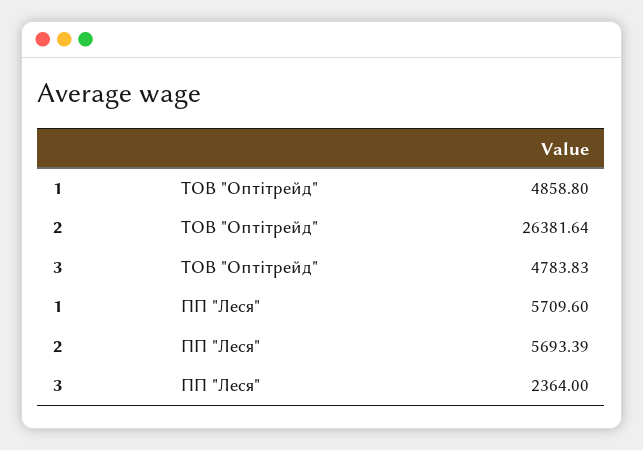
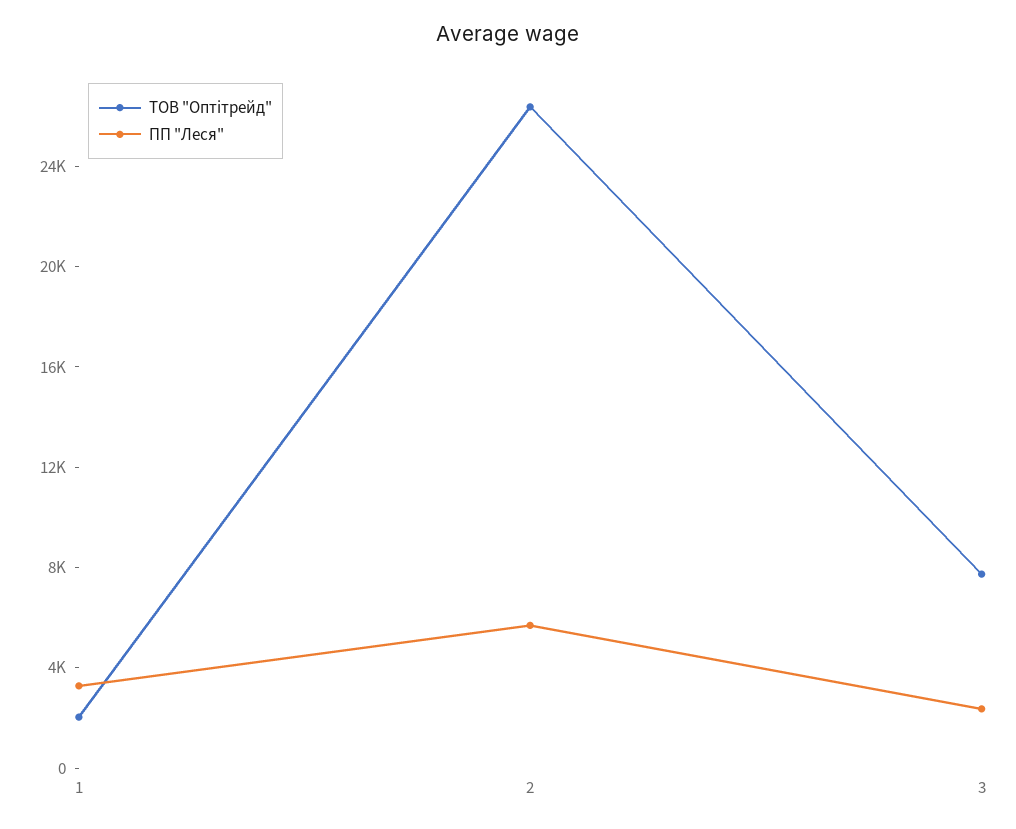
  {
    "ТОВ \"Оптітрейд\"": {
-     "1": 4858.8,
+     "1": 2000,
      "2": 26381.64,
-     "3": 4783.83
+     "3": 8000
    },
    "ПП \"Леся\"": {
-     "1": 5709.6,
+     "1": 3000,
      "2": 5693.39,
      "3": 2364
    }
  }

